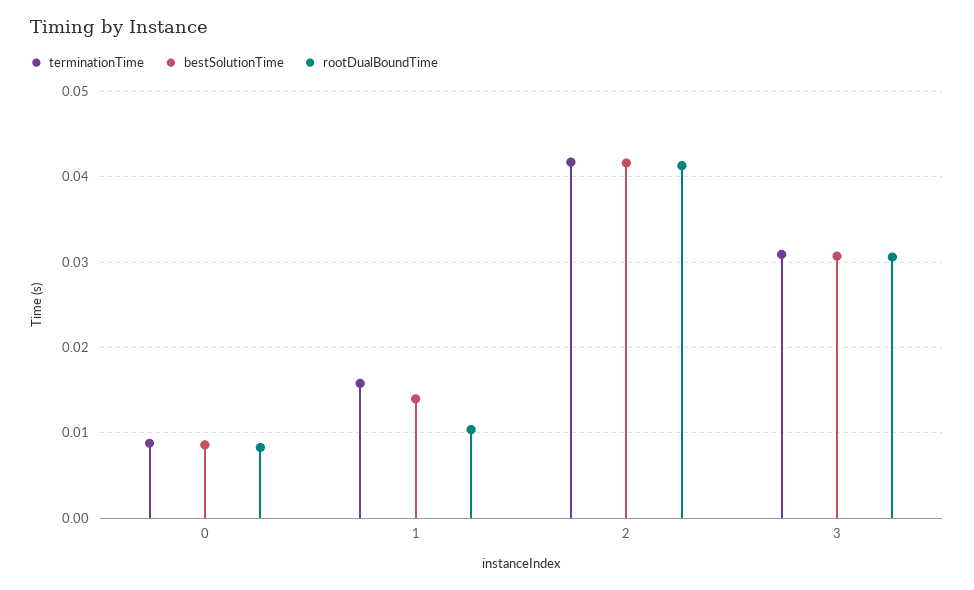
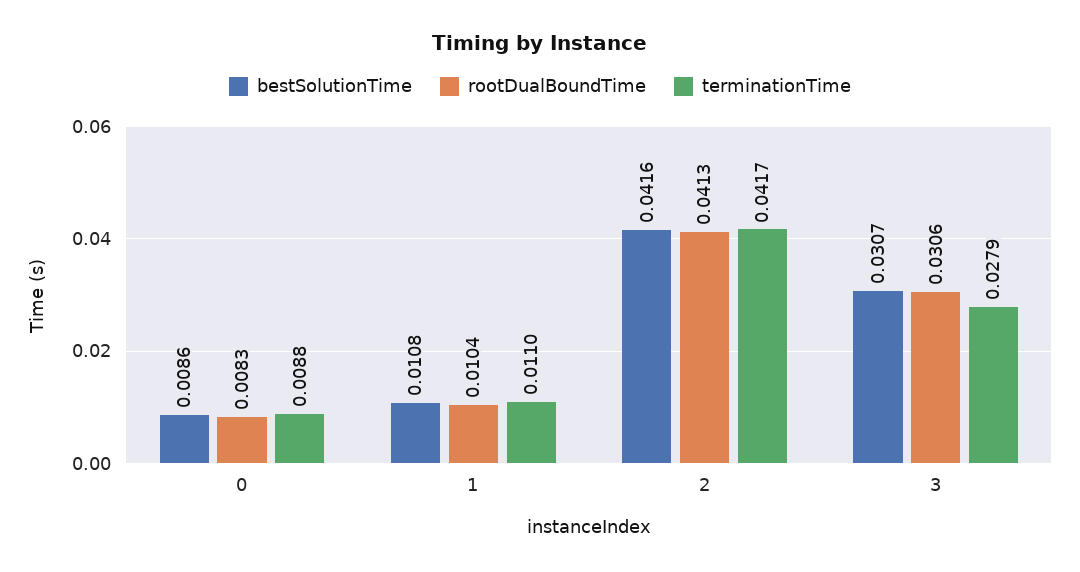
  {
    "terminationTime": {
      "0": 0.0088,
-     "1": 0.016,
+     "1": 0.011,
      "2": 0.0417,
-     "3": 0.031
+     "3": 0.0279
    },
    "bestSolutionTime": {
      "0": 0.0086,
-     "1": 0.014,
+     "1": 0.0108,
      "2": 0.0416,
      "3": 0.0307
    },
    "rootDualBoundTime": {
      "0": 0.0083,
      "1": 0.0104,
      "2": 0.0413,
      "3": 0.0306
    }
  }

